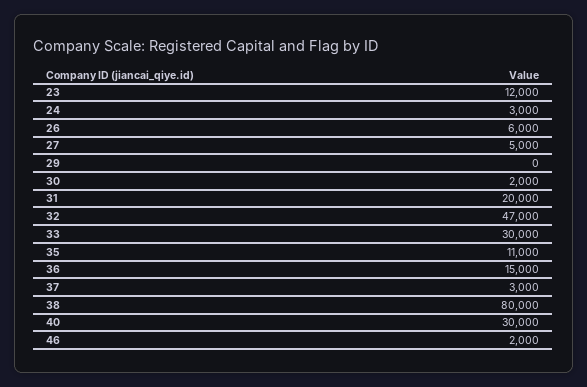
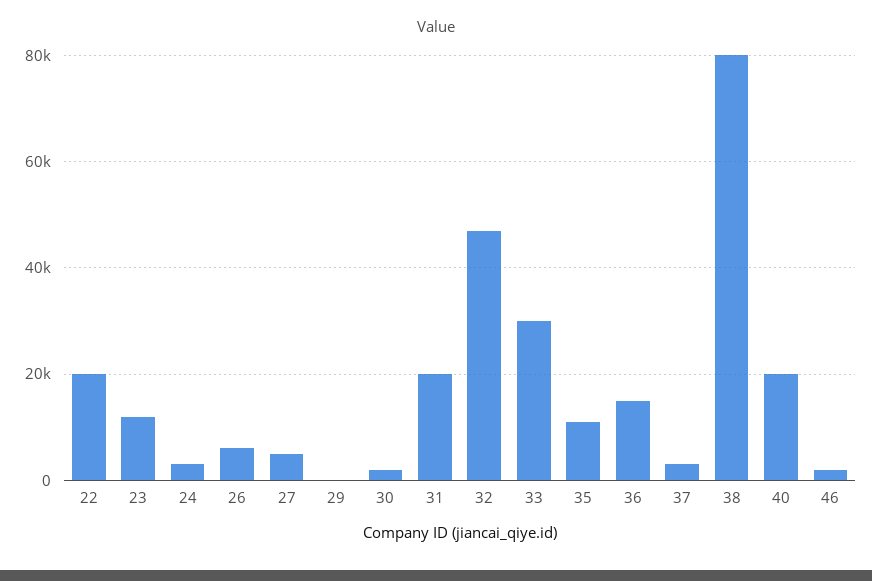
  {
    "23": 12000,
    "24": 3000,
    "26": 6000,
    "27": 5000,
    "29": 0,
    "30": 2000,
    "31": 20000,
    "32": 47000,
    "33": 30000,
    "35": 11000,
    "36": 15000,
    "37": 3000,
    "38": 80000,
-   "40": 30000,
+   "40": 20000,
-   "46": 2000
+   "46": 2000,
+   "22": 20000
  }

